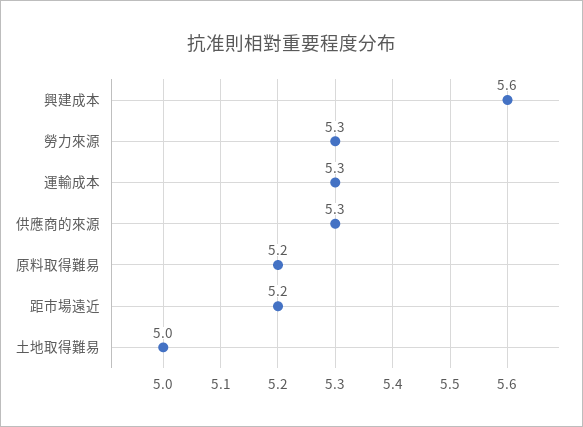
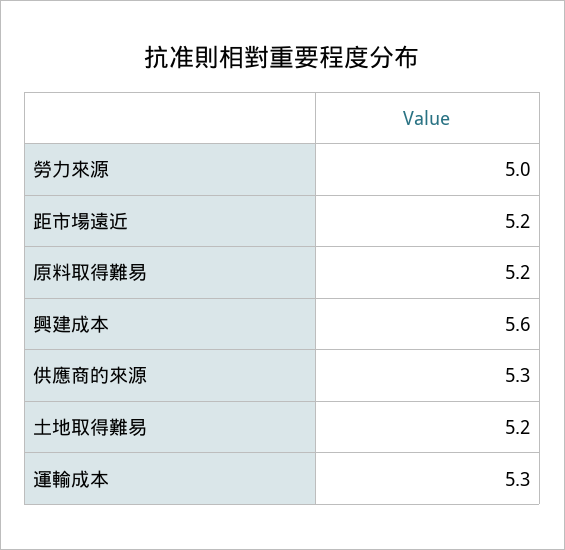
  {
    "興建成本": 5.6,
-   "勞力來源": 5.3,
+   "勞力來源": 5,
    "運輸成本": 5.3,
    "供應商的來源": 5.3,
    "原料取得難易": 5.2,
    "距市場遠近": 5.2,
-   "土地取得難易": 5
+   "土地取得難易": 5.2
  }

